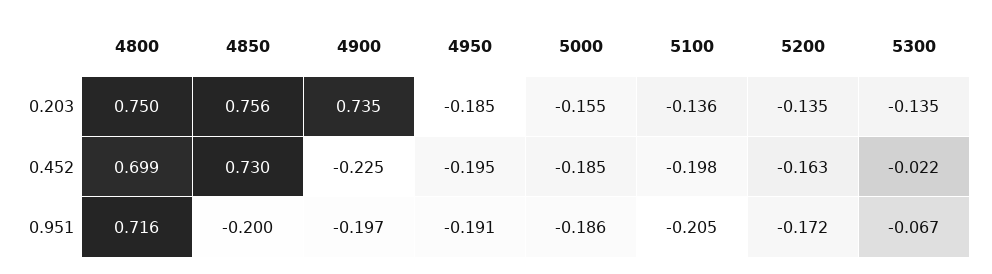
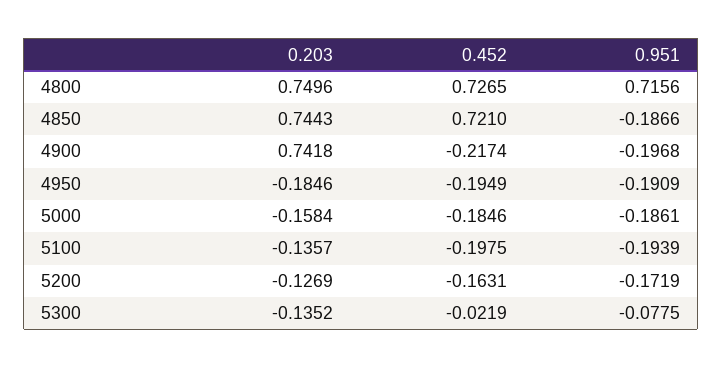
  {
    "4800": {
      "0.203": 0.7496,
-     "0.452": 0.699,
+     "0.452": 0.7265,
      "0.951": 0.7156
    },
    "4850": {
-     "0.203": 0.756,
+     "0.203": 0.7443,
-     "0.452": 0.73,
+     "0.452": 0.721,
-     "0.951": -0.2
+     "0.951": -0.1866
    },
    "4900": {
-     "0.203": 0.735,
+     "0.203": 0.7418,
-     "0.452": -0.225,
+     "0.452": -0.2174,
      "0.951": -0.1968
    },
    "4950": {
      "0.203": -0.1846,
      "0.452": -0.1949,
      "0.951": -0.1909
    },
    "5000": {
-     "0.203": -0.155,
+     "0.203": -0.1584,
      "0.452": -0.1846,
      "0.951": -0.1861
    },
    "5100": {
      "0.203": -0.1357,
      "0.452": -0.1975,
-     "0.951": -0.205
+     "0.951": -0.1939
    },
    "5200": {
-     "0.203": -0.135,
+     "0.203": -0.1269,
      "0.452": -0.1631,
      "0.951": -0.1719
    },
    "5300": {
      "0.203": -0.1352,
      "0.452": -0.0219,
-     "0.951": -0.067
+     "0.951": -0.0775
    }
  }

